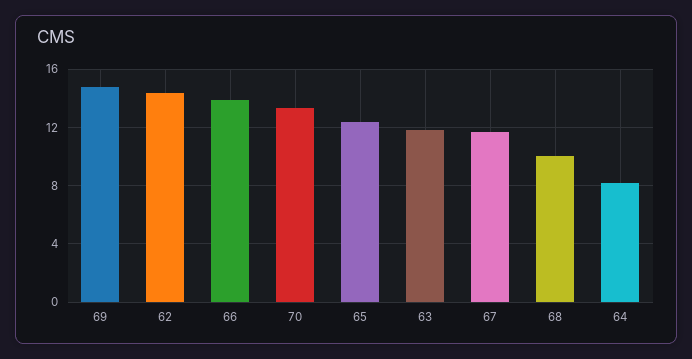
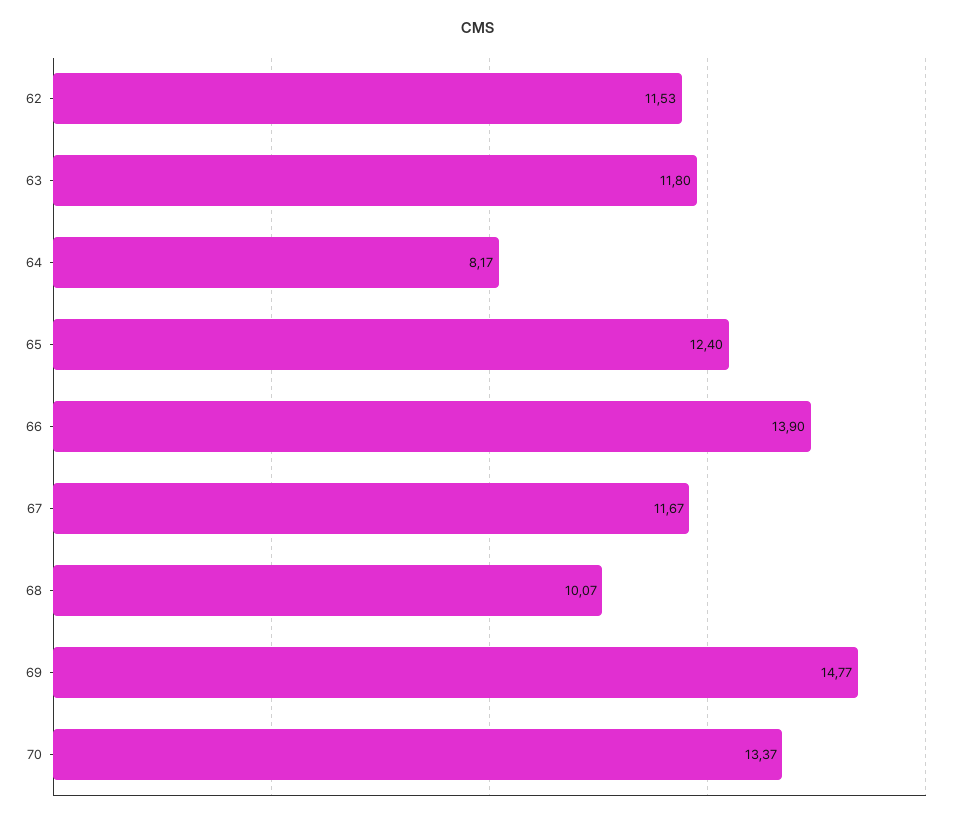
  {
    "69": 14.77,
-   "62": 14.5,
+   "62": 11.53,
    "66": 13.9,
    "70": 13.37,
    "65": 12.4,
    "63": 11.8,
    "67": 11.67,
    "68": 10.07,
    "64": 8.17
  }

